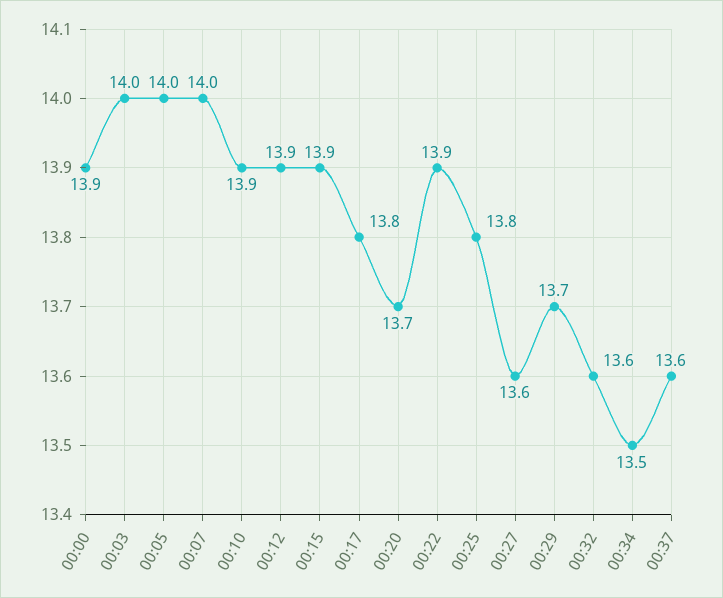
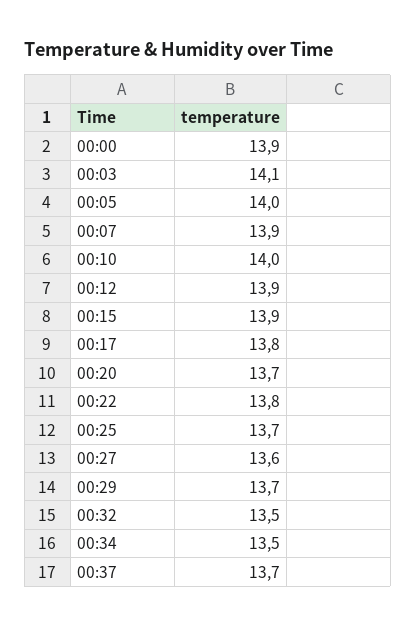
  {
    "00:00": 13.9,
-   "00:03": 14,
+   "00:03": 14.1,
    "00:05": 14,
-   "00:07": 14,
+   "00:07": 13.9,
-   "00:10": 13.9,
+   "00:10": 14,
    "00:12": 13.9,
    "00:15": 13.9,
    "00:17": 13.8,
    "00:20": 13.7,
-   "00:22": 13.9,
+   "00:22": 13.8,
-   "00:25": 13.8,
+   "00:25": 13.7,
    "00:27": 13.6,
    "00:29": 13.7,
-   "00:32": 13.6,
+   "00:32": 13.5,
    "00:34": 13.5,
-   "00:37": 13.6
+   "00:37": 13.7
  }

